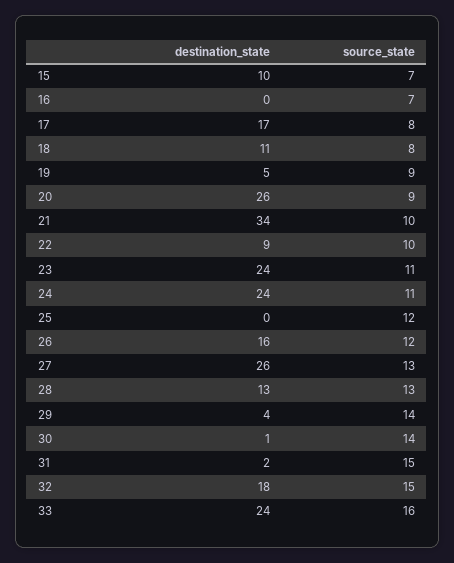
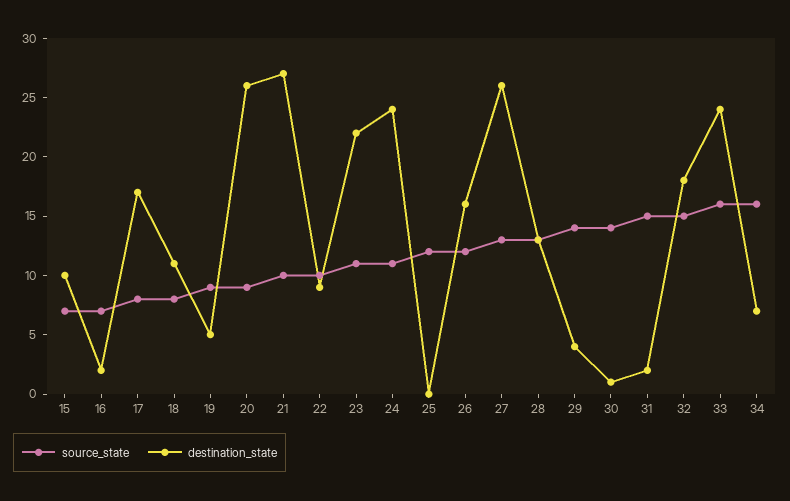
  {
    "destination_state": {
      "15": 10,
-     "16": 0,
+     "16": 2,
      "17": 17,
      "18": 11,
      "19": 5,
      "20": 26,
-     "21": 34,
+     "21": 27,
      "22": 9,
-     "23": 24,
+     "23": 22,
      "24": 24,
      "25": 0,
      "26": 16,
      "27": 26,
      "28": 13,
      "29": 4,
      "30": 1,
      "31": 2,
      "32": 18,
-     "33": 24
+     "33": 24,
+     "34": 7
    },
    "source_state": {
      "15": 7,
      "16": 7,
      "17": 8,
      "18": 8,
      "19": 9,
      "20": 9,
      "21": 10,
      "22": 10,
      "23": 11,
      "24": 11,
      "25": 12,
      "26": 12,
      "27": 13,
      "28": 13,
      "29": 14,
      "30": 14,
      "31": 15,
      "32": 15,
-     "33": 16
+     "33": 16,
+     "34": 16
    }
  }

